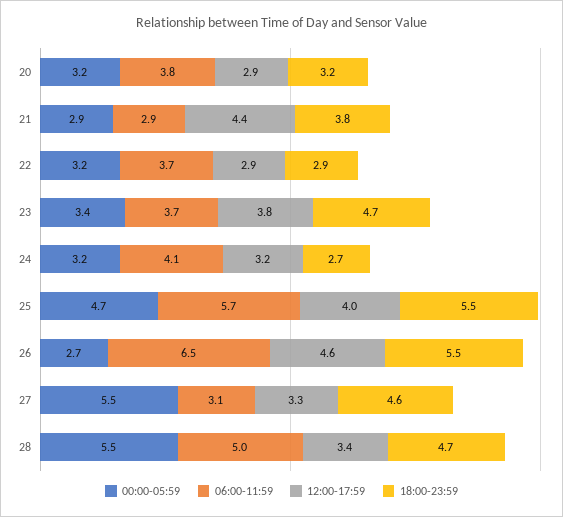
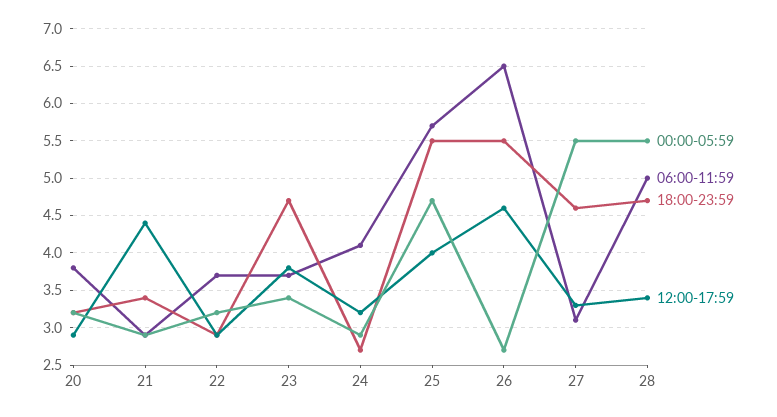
  {
    "00:00-05:59": {
      "20": 3.2,
      "21": 2.9,
      "22": 3.2,
      "23": 3.4,
-     "24": 3.2,
+     "24": 2.9,
      "25": 4.7,
      "26": 2.7,
      "27": 5.5,
      "28": 5.5
    },
    "06:00-11:59": {
      "20": 3.8,
      "21": 2.9,
      "22": 3.7,
      "23": 3.7,
      "24": 4.1,
      "25": 5.7,
      "26": 6.5,
      "27": 3.1,
      "28": 5
    },
    "12:00-17:59": {
      "20": 2.9,
      "21": 4.4,
      "22": 2.9,
      "23": 3.8,
      "24": 3.2,
      "25": 4,
      "26": 4.6,
      "27": 3.3,
      "28": 3.4
    },
    "18:00-23:59": {
      "20": 3.2,
-     "21": 3.8,
+     "21": 3.4,
      "22": 2.9,
      "23": 4.7,
      "24": 2.7,
      "25": 5.5,
      "26": 5.5,
      "27": 4.6,
      "28": 4.7
    }
  }

